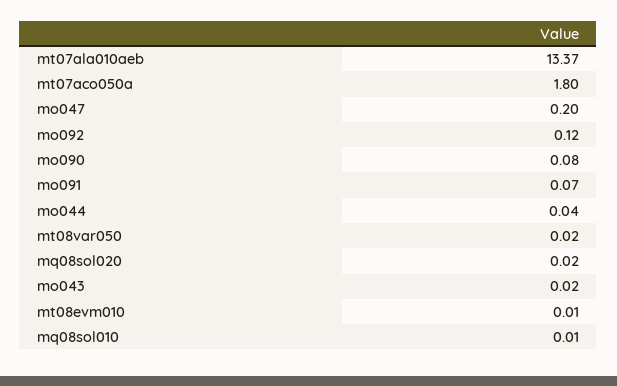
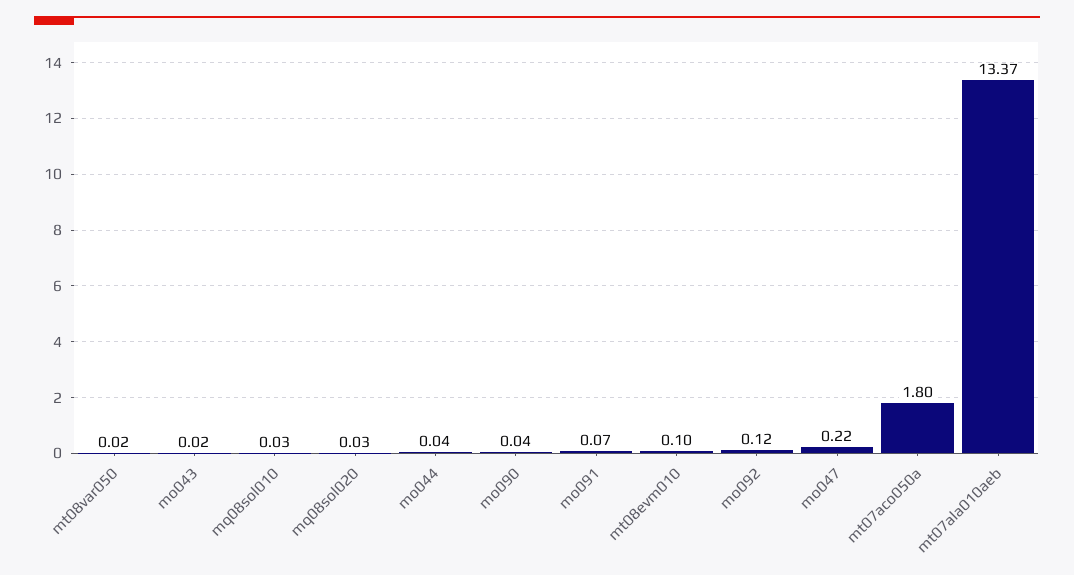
  {
    "mt07ala010aeb": 13.37,
    "mt07aco050a": 1.8,
-   "mo047": 0.2,
+   "mo047": 0.22,
    "mo092": 0.12,
-   "mo090": 0.08,
+   "mo090": 0.04,
    "mo091": 0.07,
    "mo044": 0.04,
    "mt08var050": 0.02,
-   "mq08sol020": 0.02,
+   "mq08sol020": 0.03,
    "mo043": 0.02,
-   "mt08evm010": 0.01,
+   "mt08evm010": 0.1,
-   "mq08sol010": 0.01
+   "mq08sol010": 0.03
  }

